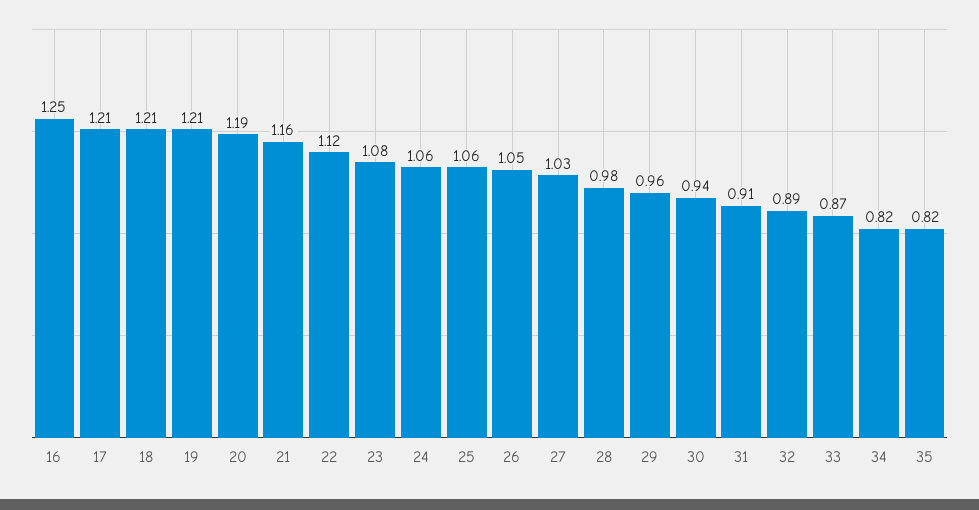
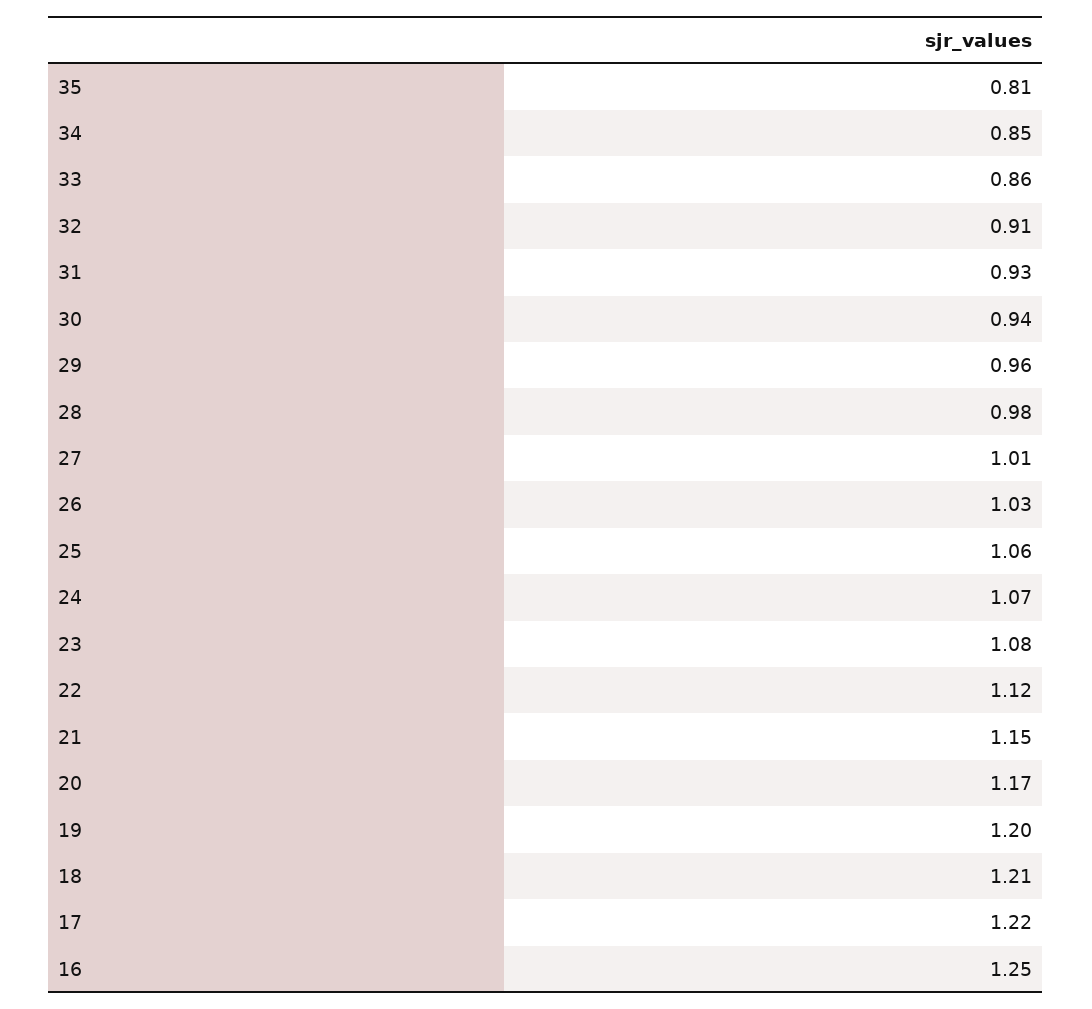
  {
    "16": 1.25,
-   "17": 1.21,
+   "17": 1.22,
    "18": 1.21,
-   "19": 1.21,
+   "19": 1.2,
-   "20": 1.19,
+   "20": 1.17,
-   "21": 1.16,
+   "21": 1.15,
    "22": 1.12,
    "23": 1.08,
-   "24": 1.06,
+   "24": 1.07,
    "25": 1.06,
-   "26": 1.05,
+   "26": 1.03,
-   "27": 1.03,
+   "27": 1.01,
    "28": 0.98,
    "29": 0.96,
    "30": 0.94,
-   "31": 0.91,
+   "31": 0.93,
-   "32": 0.89,
+   "32": 0.91,
-   "33": 0.87,
+   "33": 0.86,
-   "34": 0.82,
+   "34": 0.85,
-   "35": 0.82
+   "35": 0.81
  }

